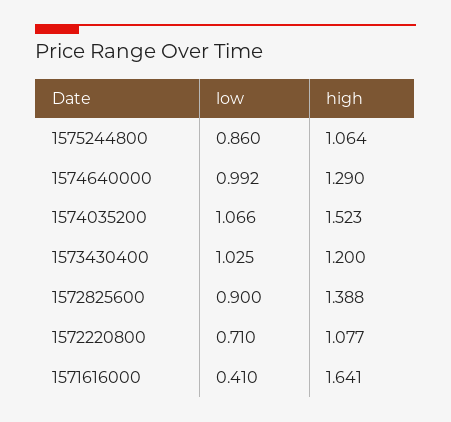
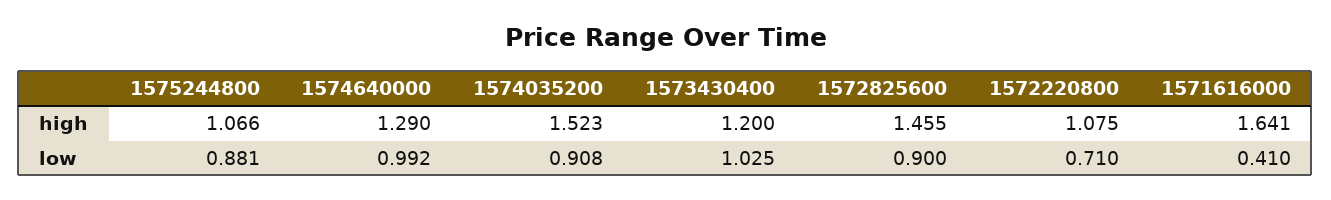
  {
    "low": {
-     "1575244800": 0.86,
+     "1575244800": 0.881,
      "1574640000": 0.992,
-     "1574035200": 1.066,
+     "1574035200": 0.908,
      "1573430400": 1.025,
      "1572825600": 0.9,
      "1572220800": 0.71,
      "1571616000": 0.41
    },
    "high": {
-     "1575244800": 1.064,
+     "1575244800": 1.066,
      "1574640000": 1.29,
      "1574035200": 1.523,
      "1573430400": 1.2,
-     "1572825600": 1.388,
+     "1572825600": 1.455,
-     "1572220800": 1.077,
+     "1572220800": 1.075,
      "1571616000": 1.641
    }
  }

